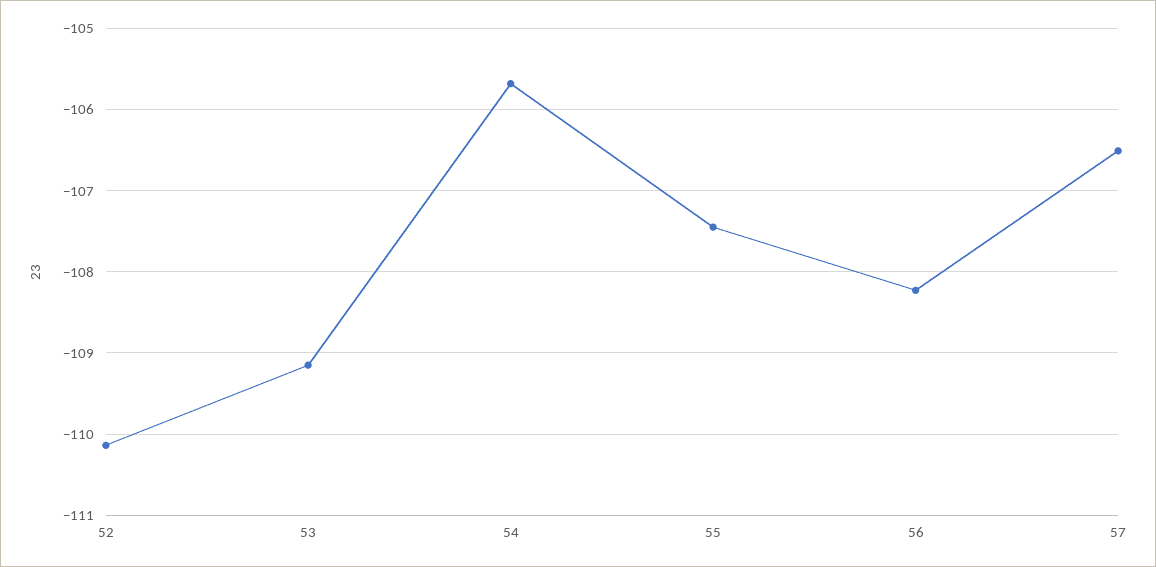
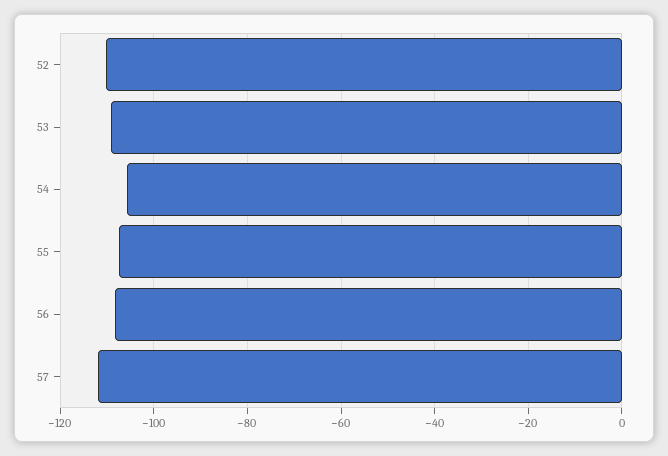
  {
    "52": -110.1,
    "53": -109.2,
    "54": -105.7,
    "55": -107.5,
    "56": -108.2,
-   "57": -106.5
+   "57": -112
  }

